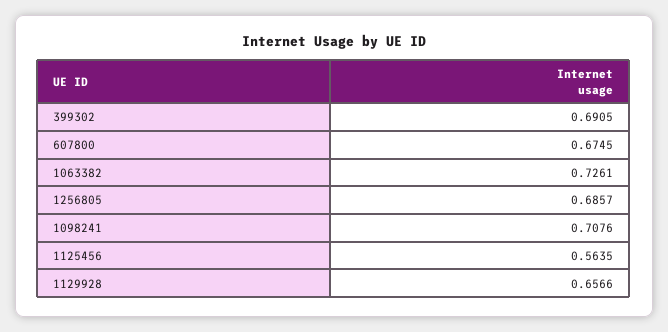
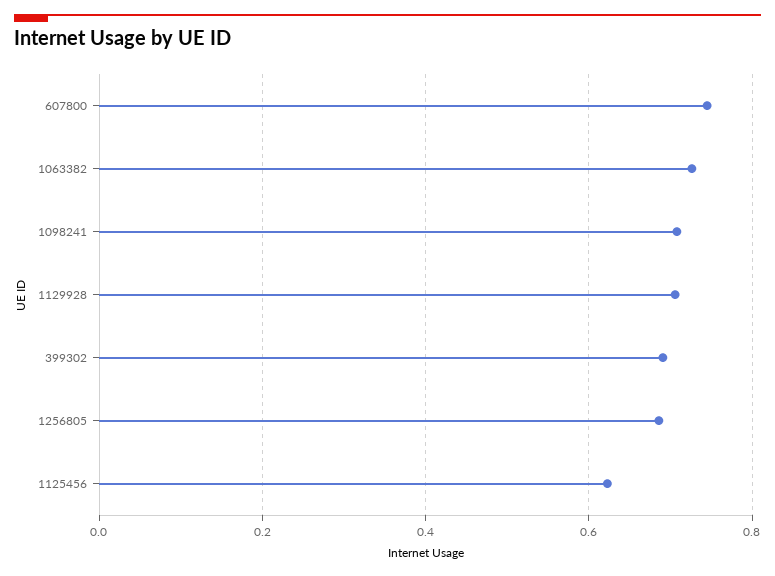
  {
    "399302": 0.6905,
-   "607800": 0.6745,
+   "607800": 0.74,
    "1063382": 0.7261,
    "1256805": 0.6857,
    "1098241": 0.7076,
-   "1125456": 0.5635,
+   "1125456": 0.62,
-   "1129928": 0.6566
+   "1129928": 0.7
  }

